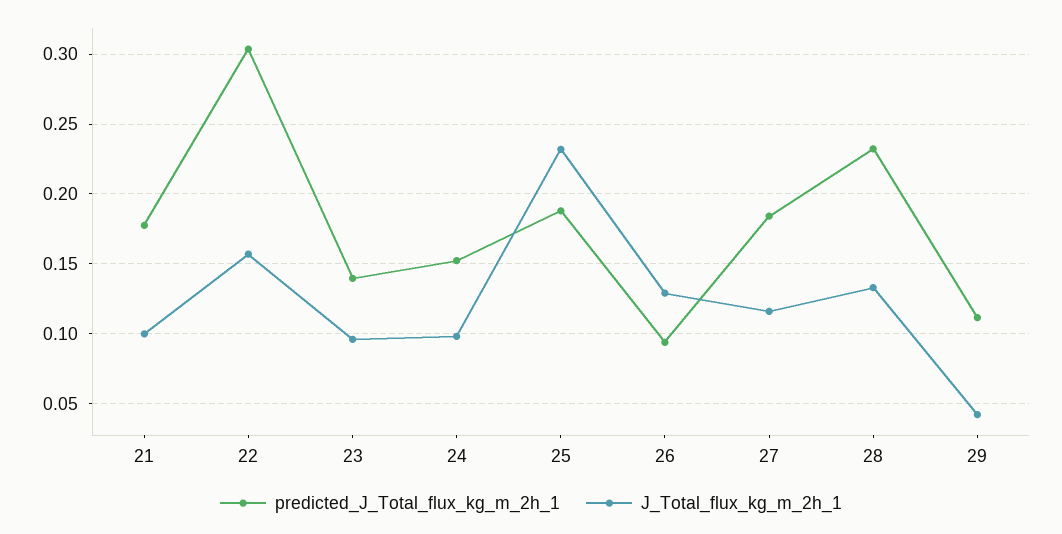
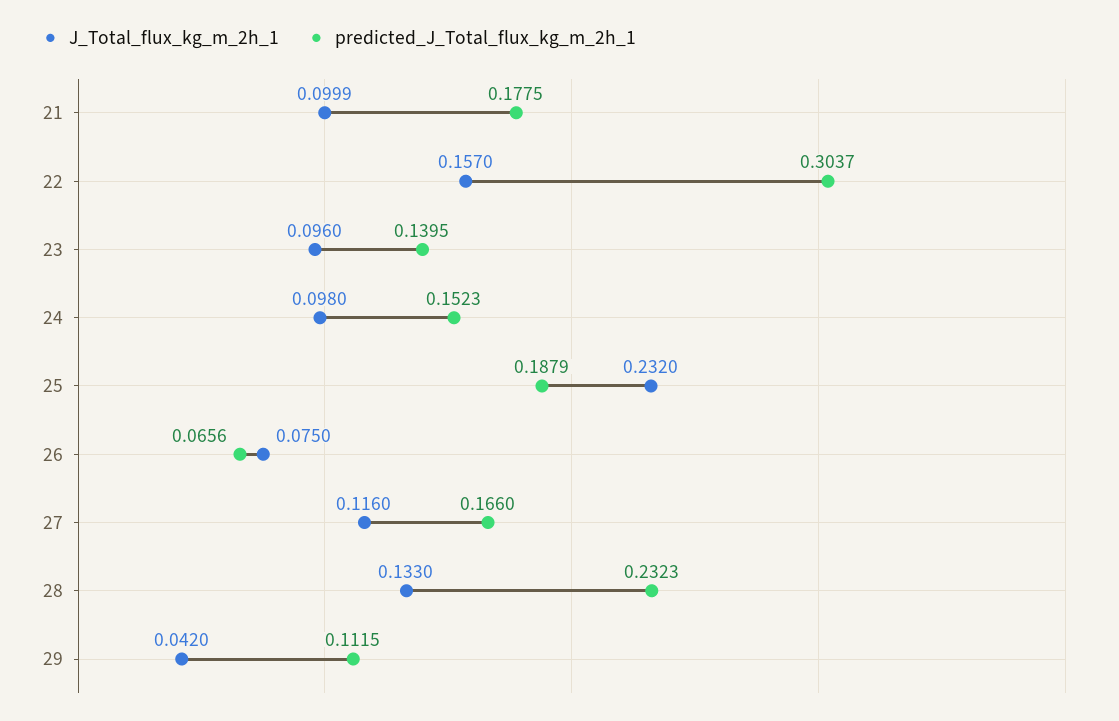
  {
    "predicted_J_Total_flux_kg_m_2h_1": {
      "21": 0.1775,
      "22": 0.3037,
      "23": 0.1395,
      "24": 0.1523,
      "25": 0.1879,
-     "26": 0.095,
+     "26": 0.0656,
-     "27": 0.185,
+     "27": 0.166,
      "28": 0.2323,
      "29": 0.1115
    },
    "J_Total_flux_kg_m_2h_1": {
      "21": 0.0999,
      "22": 0.157,
      "23": 0.096,
      "24": 0.098,
      "25": 0.232,
-     "26": 0.13,
+     "26": 0.075,
      "27": 0.116,
      "28": 0.133,
      "29": 0.042
    }
  }

